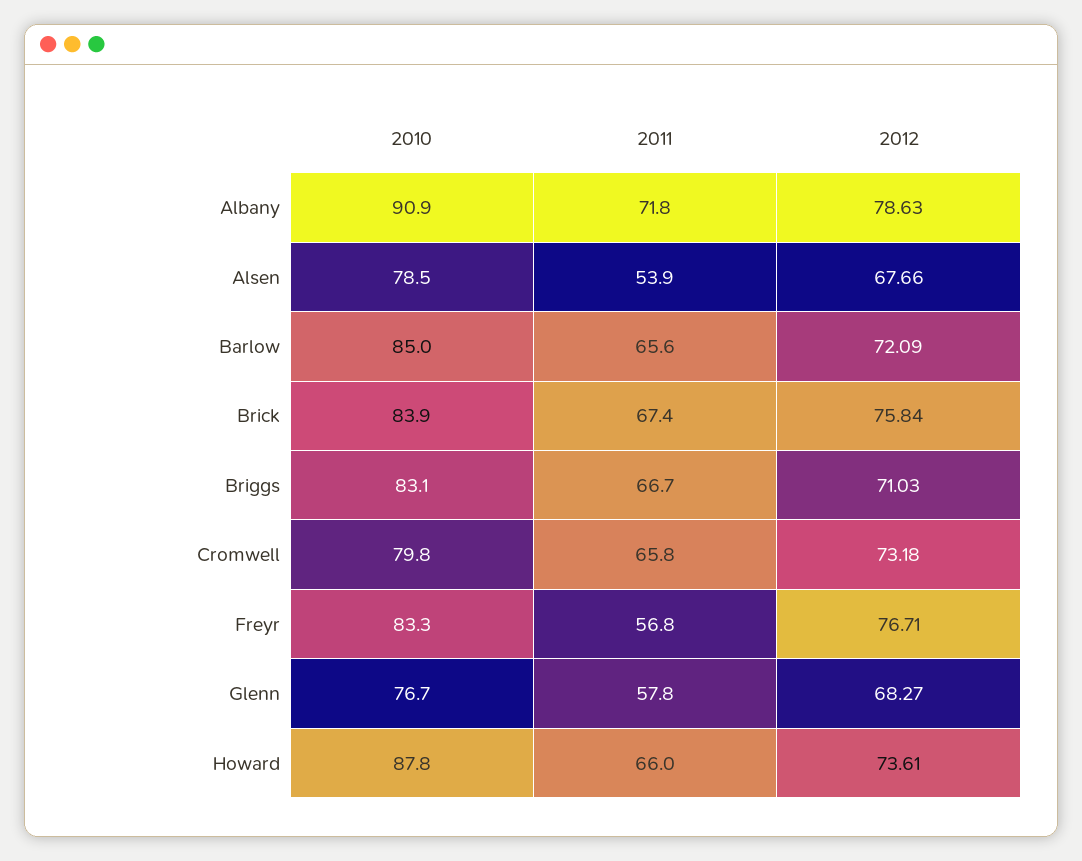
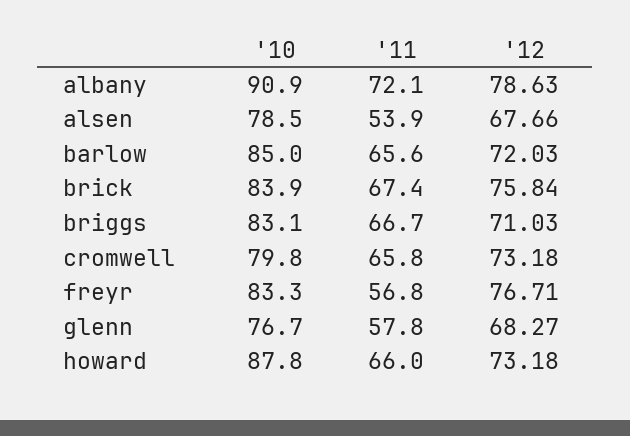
  {
    "2010": {
      "Albany": 90.9,
      "Alsen": 78.5,
      "Barlow": 85,
      "Brick": 83.9,
      "Briggs": 83.1,
      "Cromwell": 79.8,
      "Freyr": 83.3,
      "Glenn": 76.7,
      "Howard": 87.8
    },
    "2011": {
-     "Albany": 71.8,
+     "Albany": 72.1,
      "Alsen": 53.9,
      "Barlow": 65.6,
      "Brick": 67.4,
      "Briggs": 66.7,
      "Cromwell": 65.8,
      "Freyr": 56.8,
      "Glenn": 57.8,
      "Howard": 66
    },
    "2012": {
      "Albany": 78.63,
      "Alsen": 67.66,
-     "Barlow": 72.09,
+     "Barlow": 72.03,
      "Brick": 75.84,
      "Briggs": 71.03,
      "Cromwell": 73.18,
      "Freyr": 76.71,
      "Glenn": 68.27,
-     "Howard": 73.61
+     "Howard": 73.18
    }
  }

